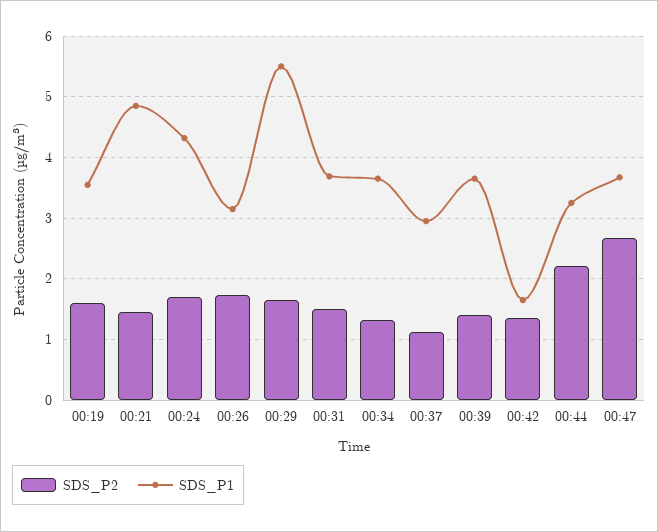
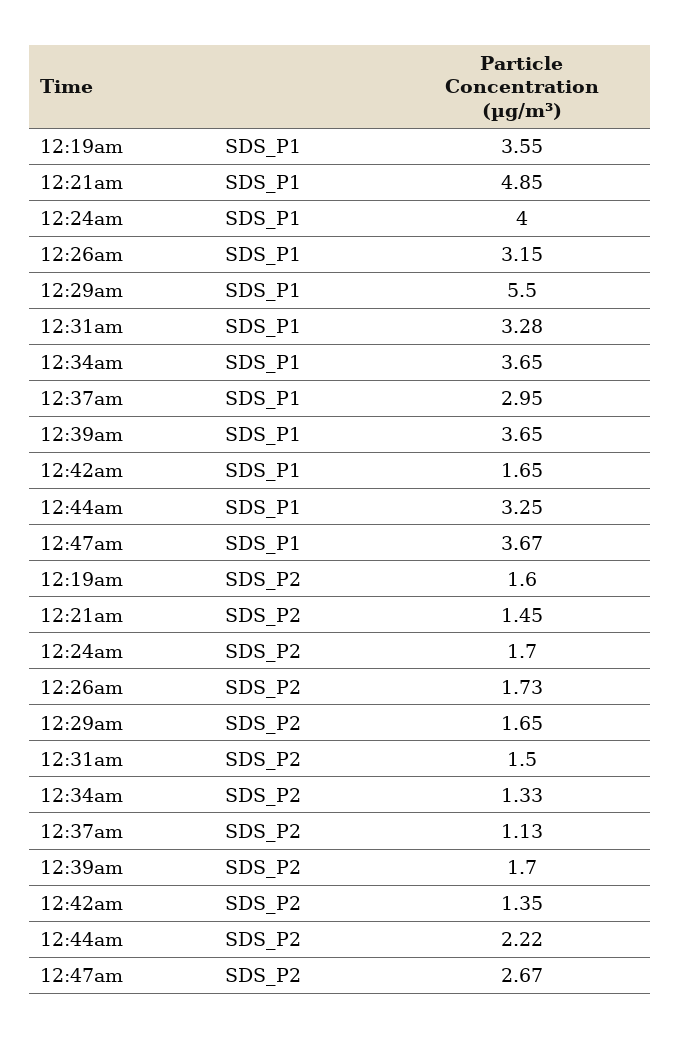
  {
    "SDS_P2": {
      "00:19": 1.6,
      "00:21": 1.45,
      "00:24": 1.7,
      "00:26": 1.73,
      "00:29": 1.65,
      "00:31": 1.5,
      "00:34": 1.33,
      "00:37": 1.13,
-     "00:39": 1.4,
+     "00:39": 1.7,
      "00:42": 1.35,
      "00:44": 2.22,
      "00:47": 2.67
    },
    "SDS_P1": {
      "00:19": 3.55,
      "00:21": 4.85,
-     "00:24": 4.3,
+     "00:24": 4,
      "00:26": 3.15,
      "00:29": 5.5,
-     "00:31": 3.7,
+     "00:31": 3.28,
      "00:34": 3.65,
      "00:37": 2.95,
      "00:39": 3.65,
      "00:42": 1.65,
      "00:44": 3.25,
      "00:47": 3.67
    }
  }

